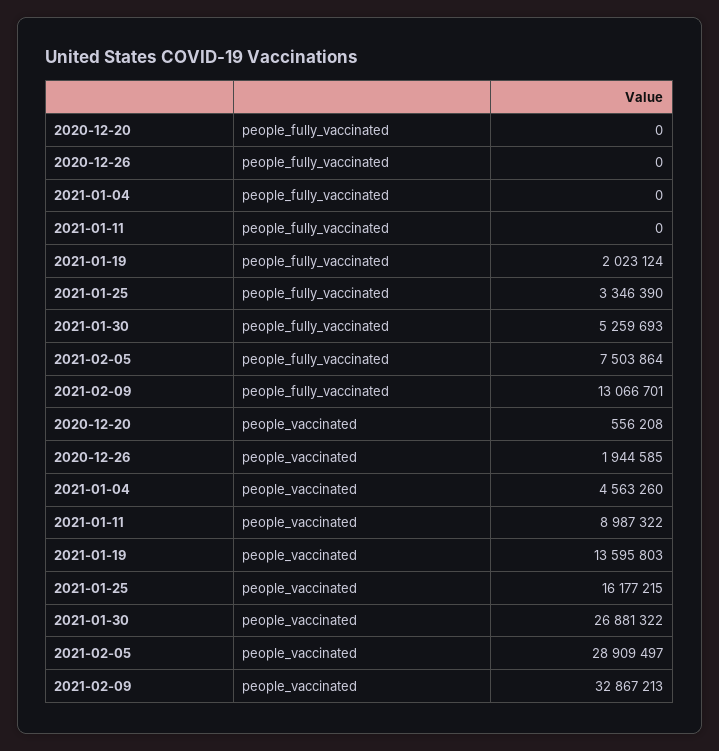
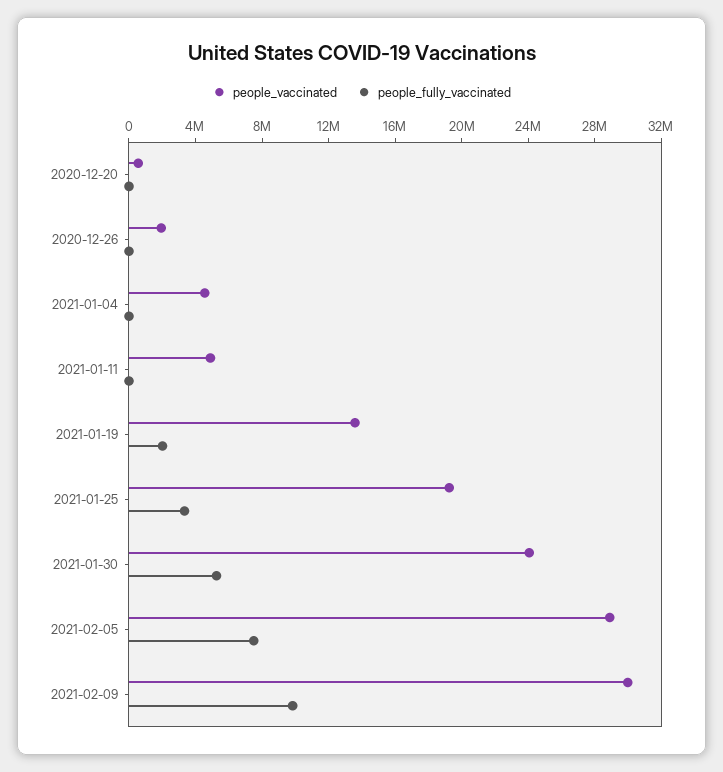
  {
    "people_fully_vaccinated": {
      "2020-12-20": 0,
      "2020-12-26": 0,
      "2021-01-04": 0,
      "2021-01-11": 0,
      "2021-01-19": 2023124,
      "2021-01-25": 3346390,
      "2021-01-30": 5259693,
      "2021-02-05": 7503864,
-     "2021-02-09": 13066701
+     "2021-02-09": 10000000
    },
    "people_vaccinated": {
      "2020-12-20": 556208,
      "2020-12-26": 1944585,
      "2021-01-04": 4563260,
-     "2021-01-11": 8987322,
+     "2021-01-11": 5000000,
      "2021-01-19": 13595803,
-     "2021-01-25": 16177215,
+     "2021-01-25": 19000000,
-     "2021-01-30": 26881322,
+     "2021-01-30": 24000000,
      "2021-02-05": 28909497,
-     "2021-02-09": 32867213
+     "2021-02-09": 30000000
    }
  }

